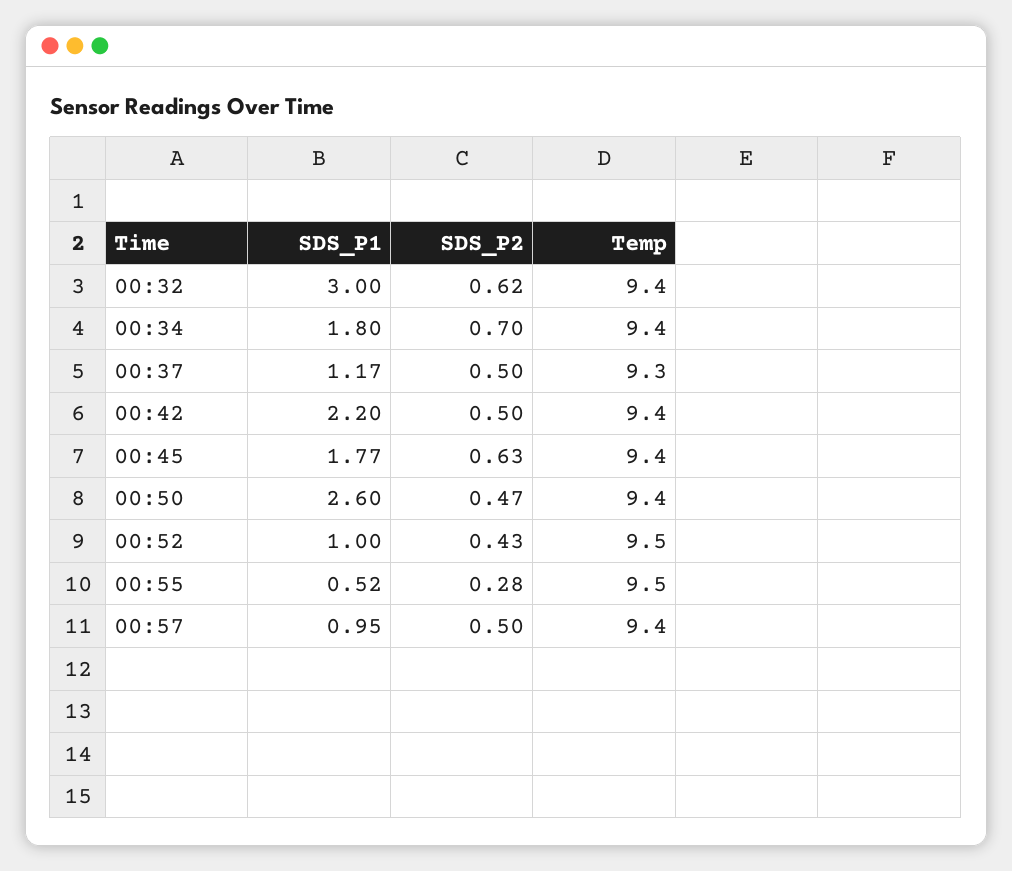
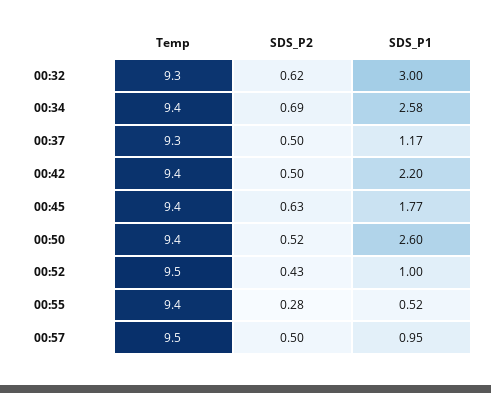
  {
    "SDS_P1": {
      "00:32": 3,
-     "00:34": 1.8,
+     "00:34": 2.58,
      "00:37": 1.17,
      "00:42": 2.2,
      "00:45": 1.77,
      "00:50": 2.6,
      "00:52": 1,
      "00:55": 0.52,
      "00:57": 0.95
    },
    "SDS_P2": {
      "00:32": 0.62,
-     "00:34": 0.7,
+     "00:34": 0.69,
      "00:37": 0.5,
      "00:42": 0.5,
      "00:45": 0.63,
-     "00:50": 0.47,
+     "00:50": 0.52,
      "00:52": 0.43,
      "00:55": 0.28,
      "00:57": 0.5
    },
    "Temp": {
-     "00:32": 9.4,
+     "00:32": 9.3,
      "00:34": 9.4,
      "00:37": 9.3,
      "00:42": 9.4,
      "00:45": 9.4,
      "00:50": 9.4,
      "00:52": 9.5,
-     "00:55": 9.5,
+     "00:55": 9.4,
-     "00:57": 9.4
+     "00:57": 9.5
    }
  }

